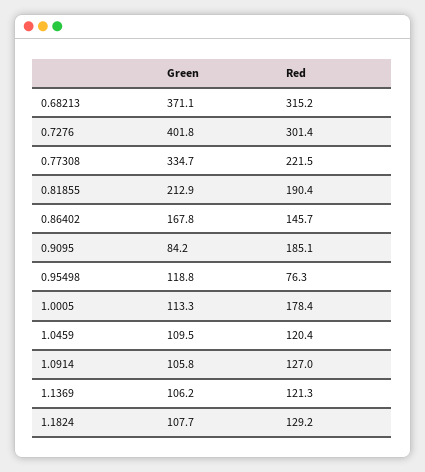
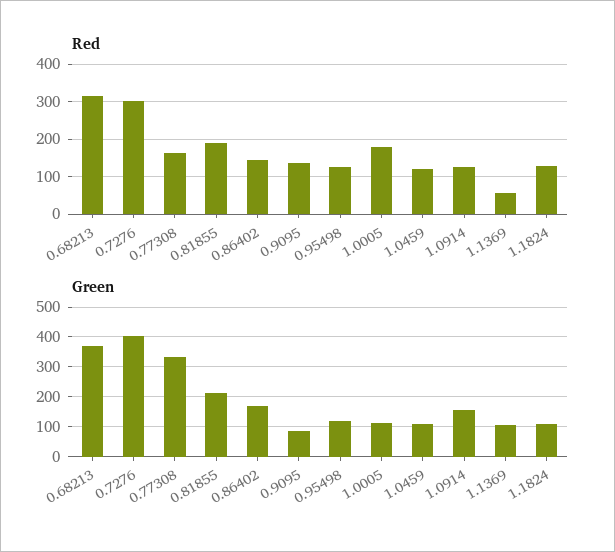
  {
    "Green": {
      "0.68213": 371.1,
      "0.7276": 401.8,
      "0.77308": 334.7,
      "0.81855": 212.9,
      "0.86402": 167.8,
      "0.9095": 84.2,
      "0.95498": 118.8,
      "1.0005": 113.3,
      "1.0459": 109.5,
-     "1.0914": 105.8,
+     "1.0914": 150,
      "1.1369": 106.2,
      "1.1824": 107.7
    },
    "Red": {
      "0.68213": 315.2,
      "0.7276": 301.4,
-     "0.77308": 221.5,
+     "0.77308": 160,
      "0.81855": 190.4,
      "0.86402": 145.7,
-     "0.9095": 185.1,
+     "0.9095": 140,
-     "0.95498": 76.3,
+     "0.95498": 120,
      "1.0005": 178.4,
      "1.0459": 120.4,
      "1.0914": 127,
-     "1.1369": 121.3,
+     "1.1369": 60,
      "1.1824": 129.2
    }
  }

